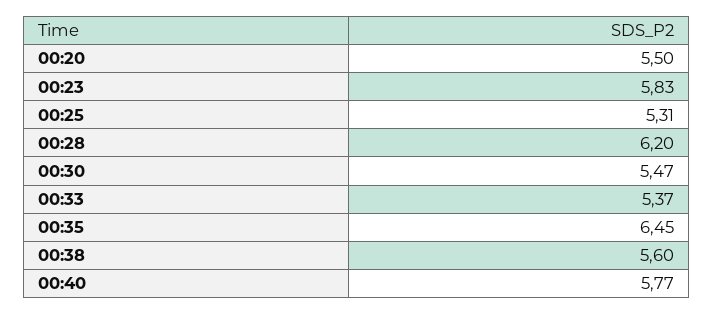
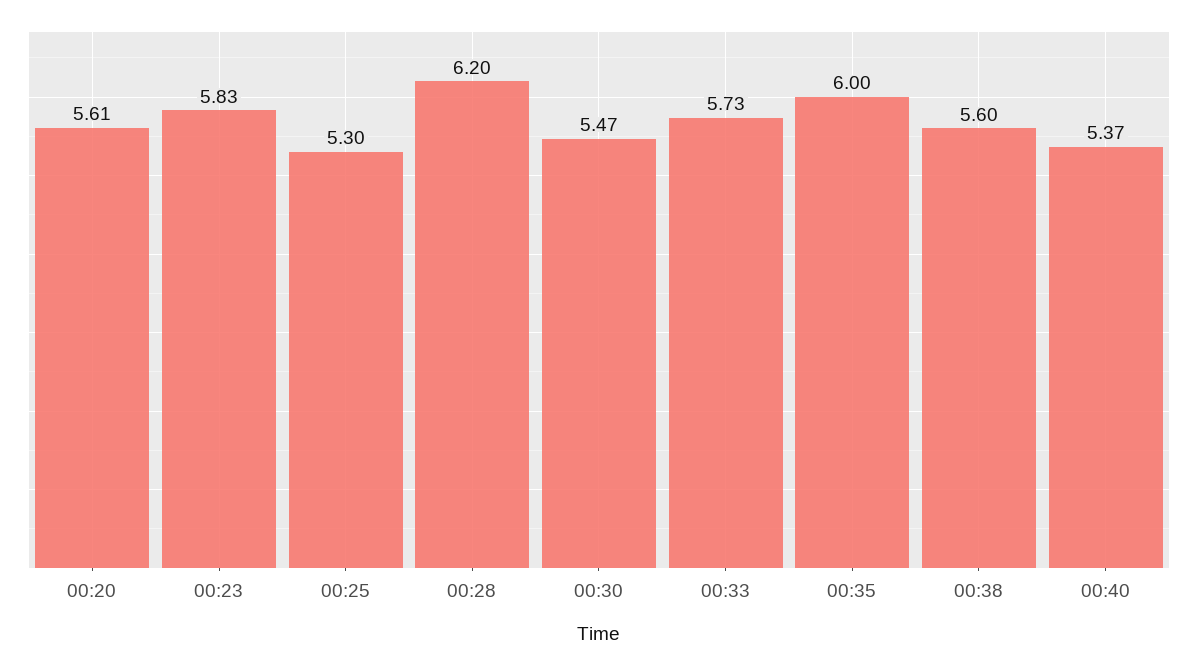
  {
-   "00:20": 5.5,
+   "00:20": 5.61,
    "00:23": 5.83,
-   "00:25": 5.31,
+   "00:25": 5.3,
    "00:28": 6.2,
    "00:30": 5.47,
-   "00:33": 5.37,
+   "00:33": 5.73,
-   "00:35": 6.45,
+   "00:35": 6,
    "00:38": 5.6,
-   "00:40": 5.77
+   "00:40": 5.37
  }

